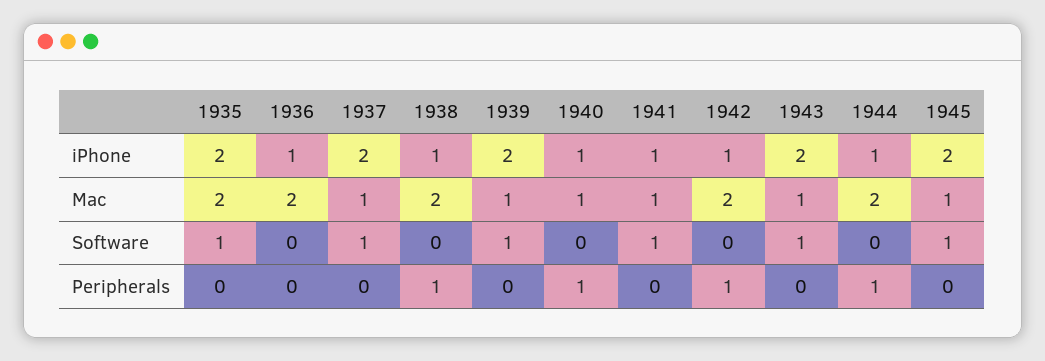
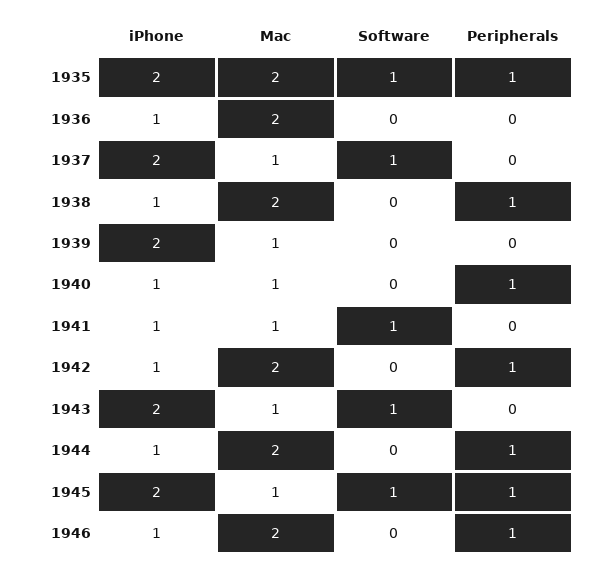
  {
    "1935": {
      "iPhone": 2,
      "Mac": 2,
      "Software": 1,
-     "Peripherals": 0
+     "Peripherals": 1
    },
    "1936": {
      "iPhone": 1,
      "Mac": 2,
      "Software": 0,
      "Peripherals": 0
    },
    "1937": {
      "iPhone": 2,
      "Mac": 1,
      "Software": 1,
      "Peripherals": 0
    },
    "1938": {
      "iPhone": 1,
      "Mac": 2,
      "Software": 0,
      "Peripherals": 1
    },
    "1939": {
      "iPhone": 2,
      "Mac": 1,
-     "Software": 1,
+     "Software": 0,
      "Peripherals": 0
    },
    "1940": {
      "iPhone": 1,
      "Mac": 1,
      "Software": 0,
      "Peripherals": 1
    },
    "1941": {
      "iPhone": 1,
      "Mac": 1,
      "Software": 1,
      "Peripherals": 0
    },
    "1942": {
      "iPhone": 1,
      "Mac": 2,
      "Software": 0,
      "Peripherals": 1
    },
    "1943": {
      "iPhone": 2,
      "Mac": 1,
      "Software": 1,
      "Peripherals": 0
    },
    "1944": {
      "iPhone": 1,
      "Mac": 2,
      "Software": 0,
      "Peripherals": 1
    },
    "1945": {
      "iPhone": 2,
      "Mac": 1,
      "Software": 1,
-     "Peripherals": 0
+     "Peripherals": 1
-   }
+   },
+   "1946": {
+     "iPhone": 1,
+     "Mac": 2,
+     "Software": 0,
+     "Peripherals": 1
+   }
  }

